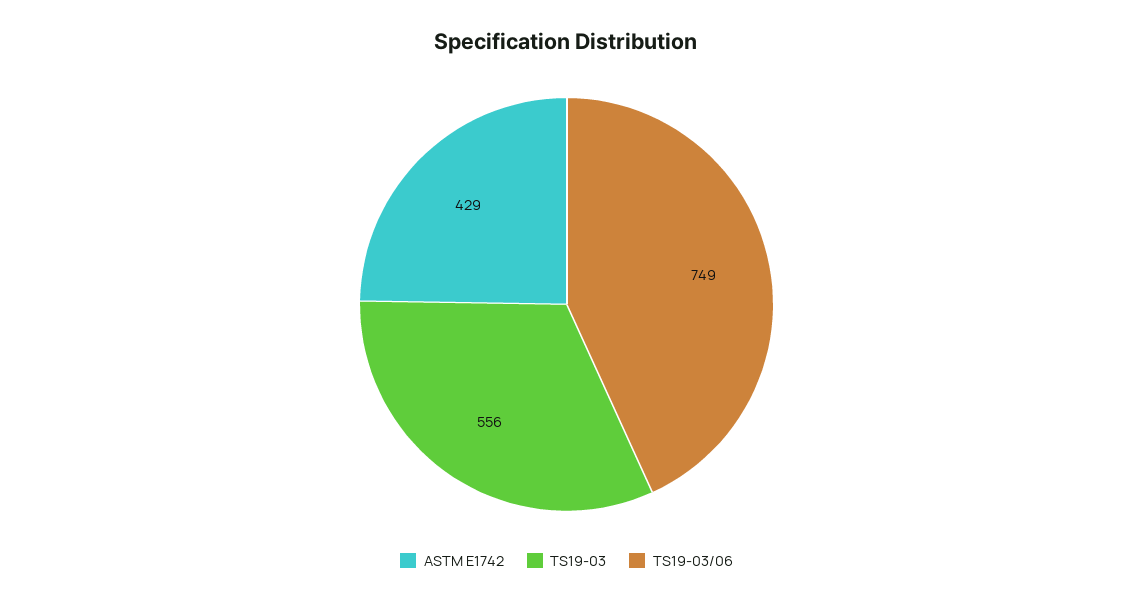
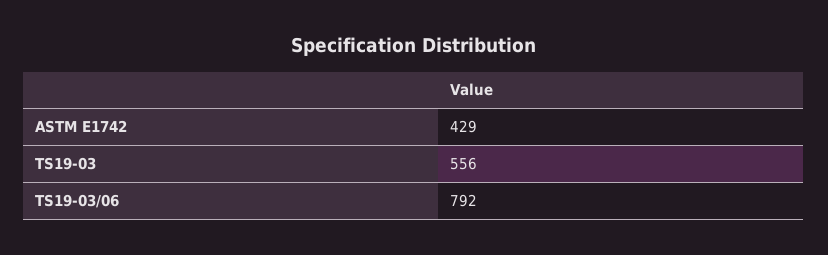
  {
    "ASTM E1742": 429,
    "TS19-03": 556,
-   "TS19-03/06": 749
+   "TS19-03/06": 792
  }

